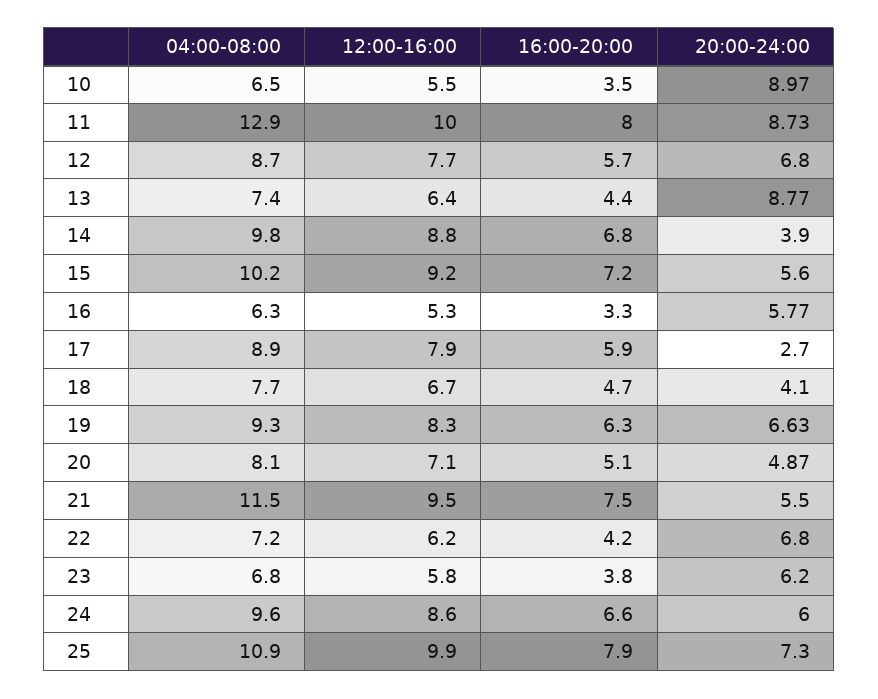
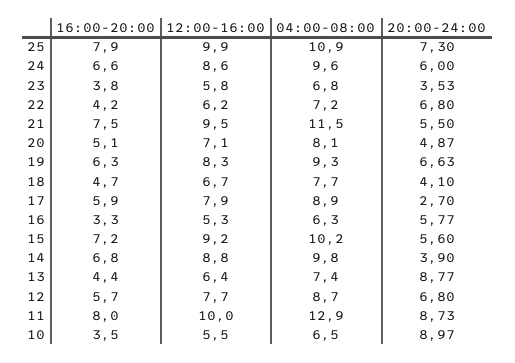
  {
    "04:00-08:00": {
      "10": 6.5,
      "11": 12.9,
      "12": 8.7,
      "13": 7.4,
      "14": 9.8,
      "15": 10.2,
      "16": 6.3,
      "17": 8.9,
      "18": 7.7,
      "19": 9.3,
      "20": 8.1,
      "21": 11.5,
      "22": 7.2,
      "23": 6.8,
      "24": 9.6,
      "25": 10.9
    },
    "12:00-16:00": {
      "10": 5.5,
      "11": 10,
      "12": 7.7,
      "13": 6.4,
      "14": 8.8,
      "15": 9.2,
      "16": 5.3,
      "17": 7.9,
      "18": 6.7,
      "19": 8.3,
      "20": 7.1,
      "21": 9.5,
      "22": 6.2,
      "23": 5.8,
      "24": 8.6,
      "25": 9.9
    },
    "16:00-20:00": {
      "10": 3.5,
      "11": 8,
      "12": 5.7,
      "13": 4.4,
      "14": 6.8,
      "15": 7.2,
      "16": 3.3,
      "17": 5.9,
      "18": 4.7,
      "19": 6.3,
      "20": 5.1,
      "21": 7.5,
      "22": 4.2,
      "23": 3.8,
      "24": 6.6,
      "25": 7.9
    },
    "20:00-24:00": {
      "10": 8.97,
      "11": 8.73,
      "12": 6.8,
      "13": 8.77,
      "14": 3.9,
      "15": 5.6,
      "16": 5.77,
      "17": 2.7,
      "18": 4.1,
      "19": 6.63,
      "20": 4.87,
      "21": 5.5,
      "22": 6.8,
-     "23": 6.2,
+     "23": 3.53,
      "24": 6,
      "25": 7.3
    }
  }

